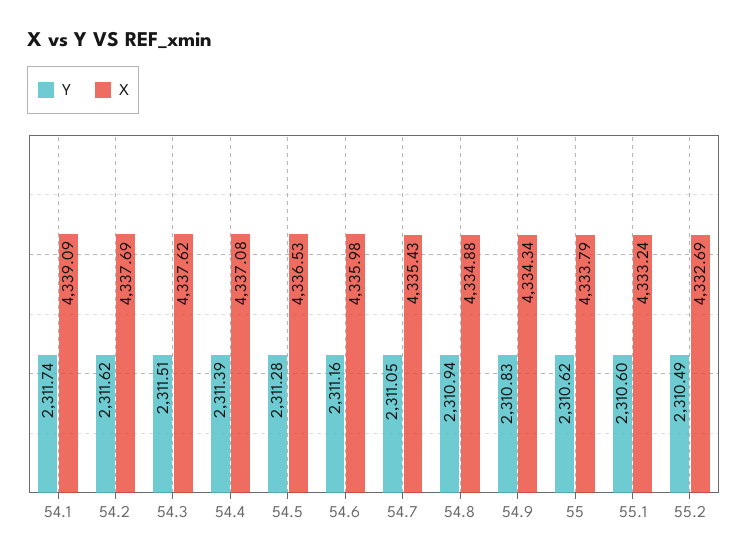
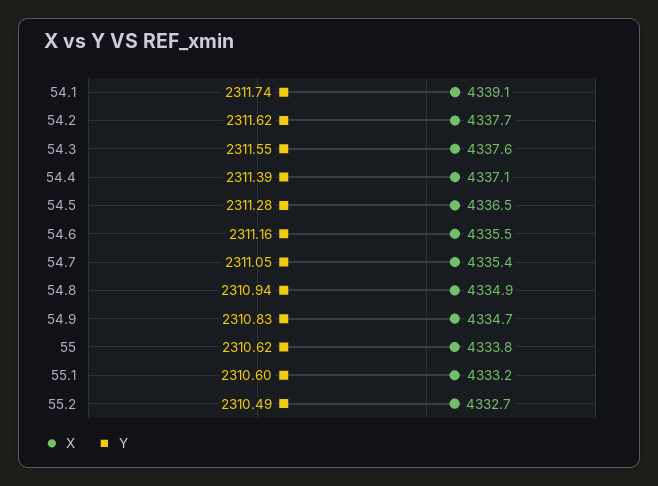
  {
    "Y": {
      "54.1": 2311.74,
      "54.2": 2311.62,
-     "54.3": 2311.51,
+     "54.3": 2311.55,
      "54.4": 2311.39,
      "54.5": 2311.28,
      "54.6": 2311.16,
      "54.7": 2311.05,
      "54.8": 2310.94,
      "54.9": 2310.83,
      "55": 2310.62,
      "55.1": 2310.6,
      "55.2": 2310.49
    },
    "X": {
      "54.1": 4339.09,
      "54.2": 4337.69,
      "54.3": 4337.62,
      "54.4": 4337.08,
      "54.5": 4336.53,
-     "54.6": 4335.98,
+     "54.6": 4335.5,
      "54.7": 4335.43,
      "54.8": 4334.88,
-     "54.9": 4334.34,
+     "54.9": 4334.7,
      "55": 4333.79,
      "55.1": 4333.24,
      "55.2": 4332.69
    }
  }

